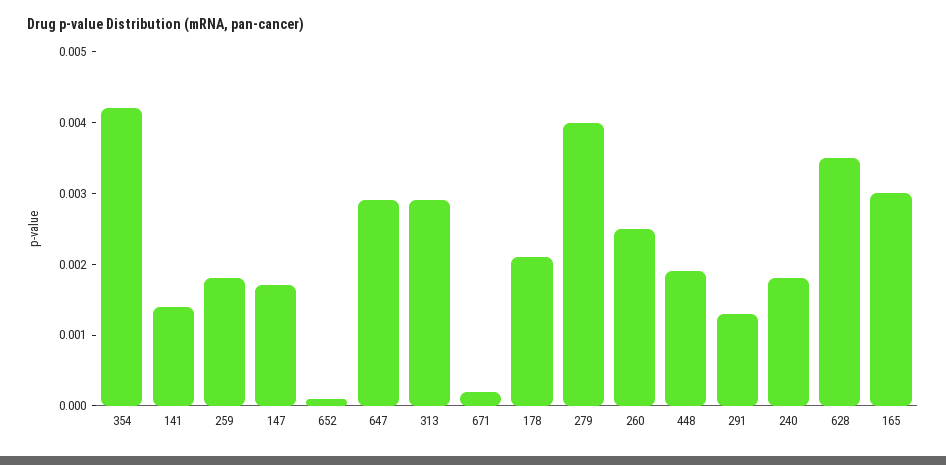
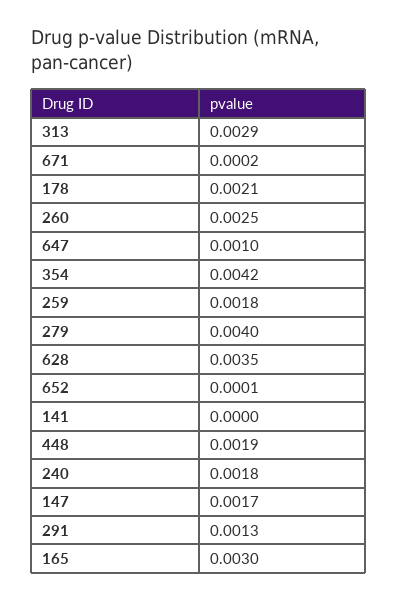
  {
    "354": 0.0042,
-   "141": 0.0015,
+   "141": 0,
    "259": 0.0018,
    "147": 0.0017,
    "652": 0.0001,
-   "647": 0.003,
+   "647": 0.001,
    "313": 0.0029,
    "671": 0.0002,
    "178": 0.0021,
    "279": 0.004,
    "260": 0.0025,
    "448": 0.0019,
    "291": 0.0013,
    "240": 0.0018,
    "628": 0.0035,
    "165": 0.003
  }

